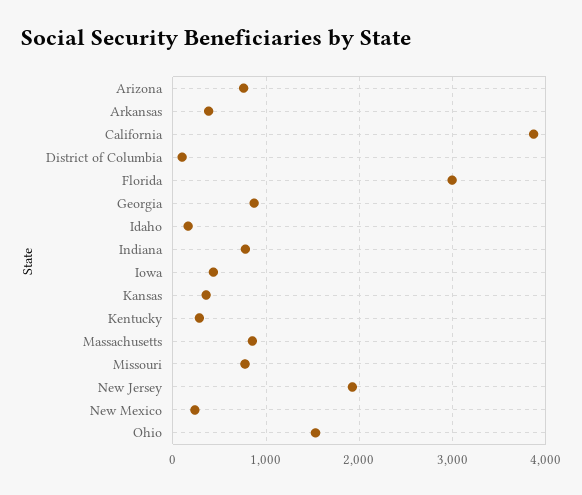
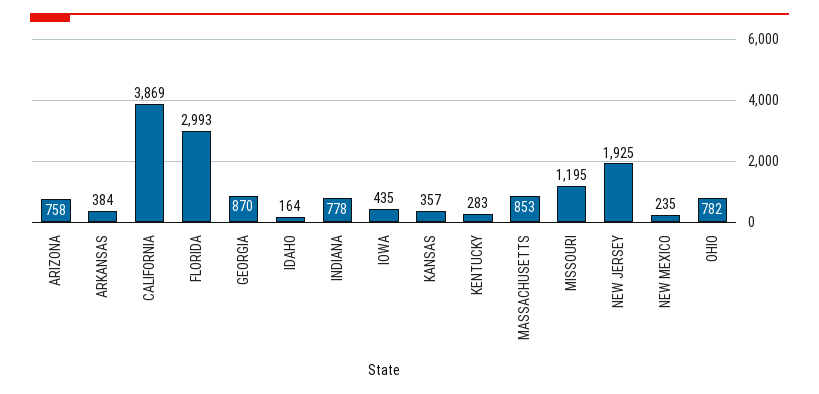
  {
    "Arizona": 758,
    "Arkansas": 384,
    "California": 3869,
-   "District of Columbia": 100,
    "Florida": 2993,
    "Georgia": 870,
    "Idaho": 164,
    "Indiana": 778,
    "Iowa": 435,
    "Kansas": 357,
    "Kentucky": 283,
    "Massachusetts": 853,
-   "Missouri": 800,
+   "Missouri": 1195,
    "New Jersey": 1925,
    "New Mexico": 235,
-   "Ohio": 1500
+   "Ohio": 782
  }

